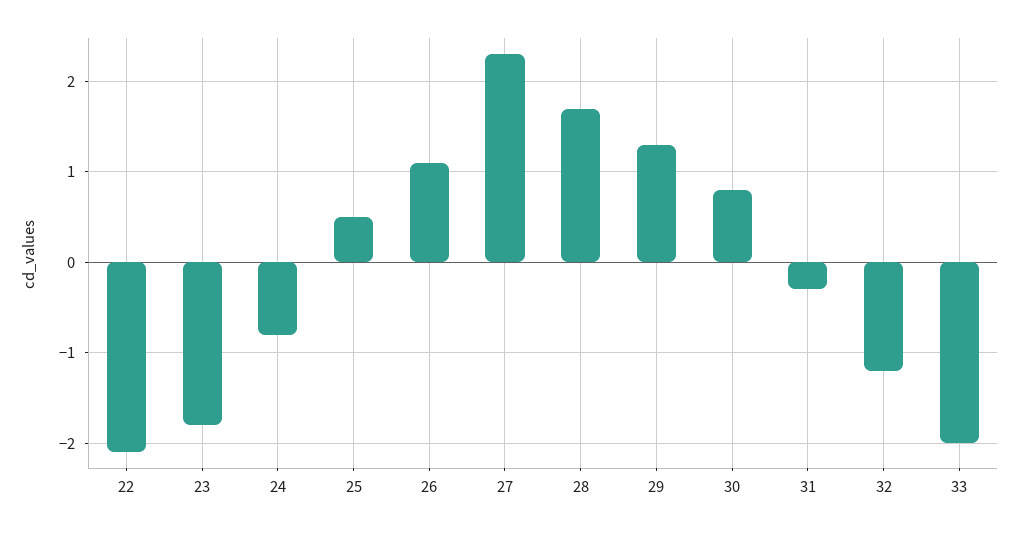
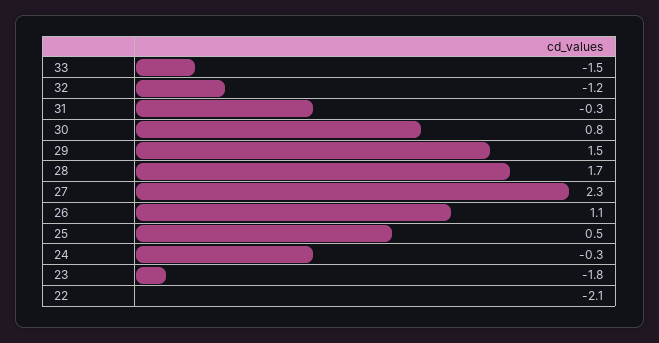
  {
    "22": -2.1,
    "23": -1.8,
-   "24": -0.8,
+   "24": -0.3,
    "25": 0.5,
    "26": 1.1,
    "27": 2.3,
    "28": 1.7,
-   "29": 1.3,
+   "29": 1.5,
    "30": 0.8,
    "31": -0.3,
    "32": -1.2,
-   "33": -2
+   "33": -1.5
  }

